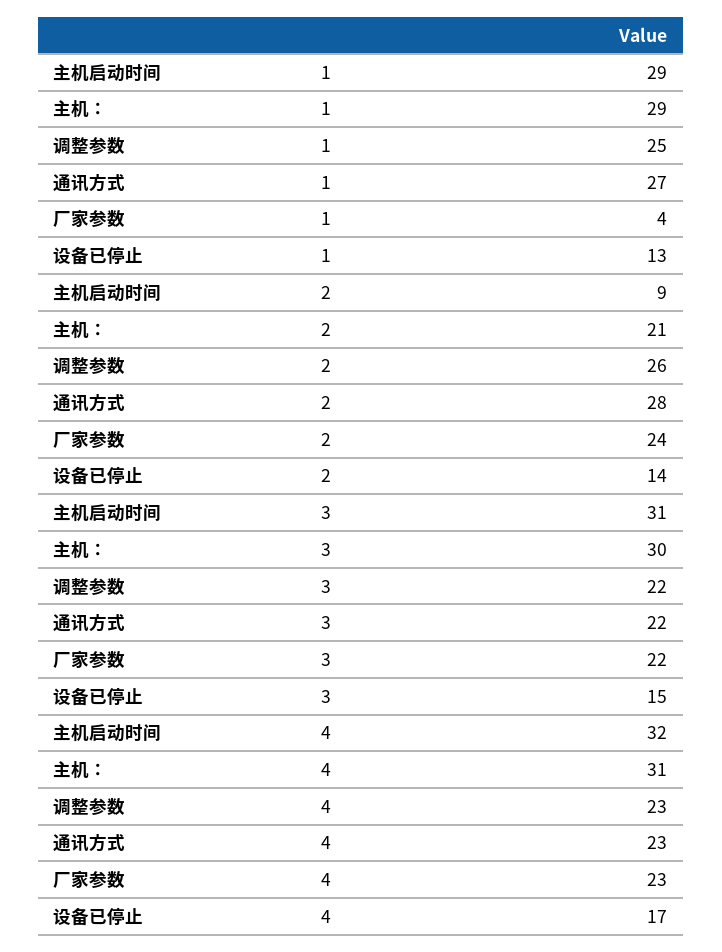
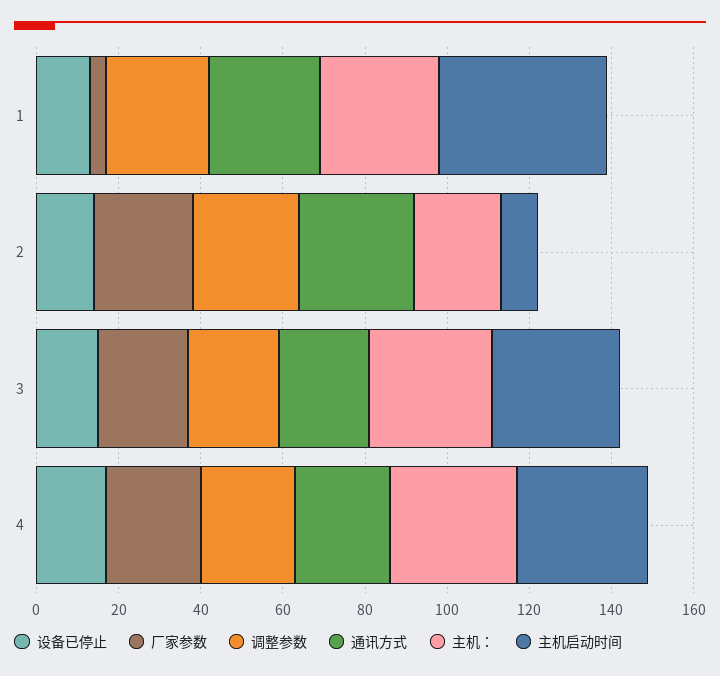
  {
    "主机启动时间": {
-     "1": 29,
+     "1": 40,
      "2": 9,
      "3": 31,
      "4": 32
    },
    "主机：": {
      "1": 29,
      "2": 21,
      "3": 30,
      "4": 31
    },
    "调整参数": {
      "1": 25,
      "2": 26,
      "3": 22,
      "4": 23
    },
    "通讯方式": {
      "1": 27,
      "2": 28,
      "3": 22,
      "4": 23
    },
    "厂家参数": {
      "1": 4,
      "2": 24,
      "3": 22,
      "4": 23
    },
    "设备已停止": {
      "1": 13,
      "2": 14,
      "3": 15,
      "4": 17
    }
  }

